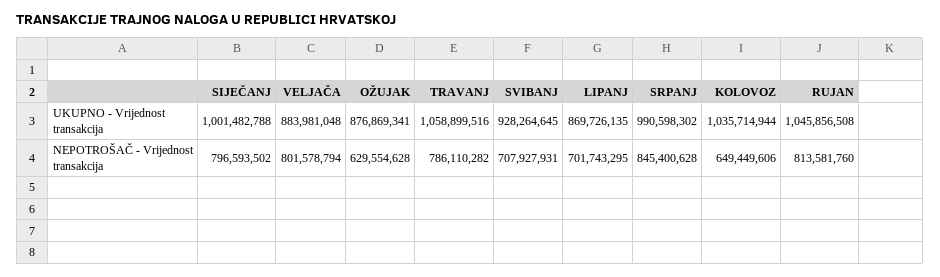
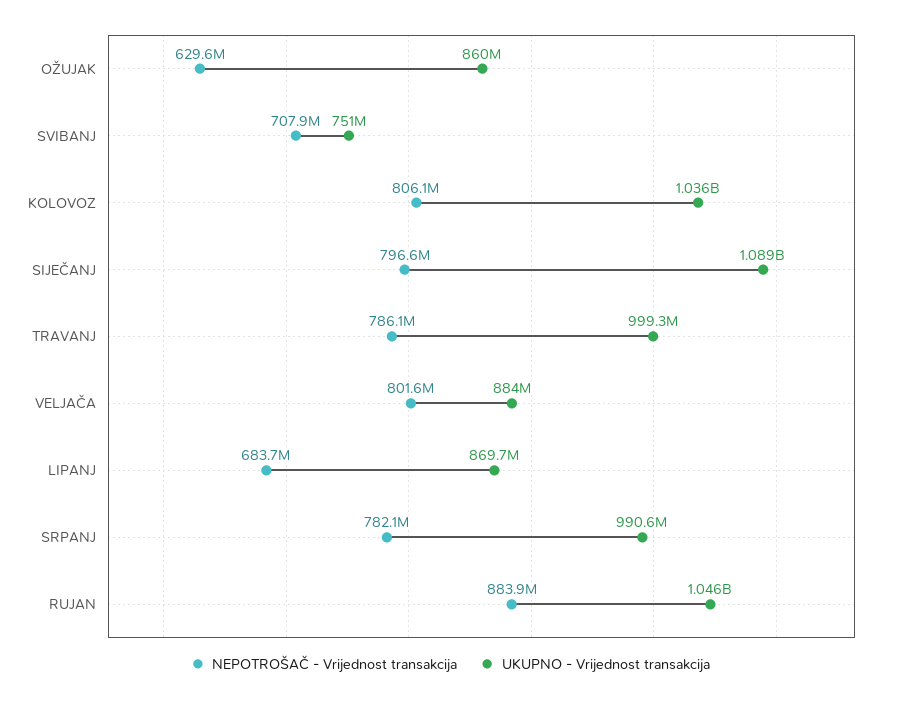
  {
    "UKUPNO - Vrijednost transakcija": {
-     "SIJEČANJ": 1001482788,
+     "SIJEČANJ": 1089000000,
      "VELJAČA": 883981048,
-     "OŽUJAK": 876869341,
+     "OŽUJAK": 860000000,
-     "TRAVANJ": 1058899516,
+     "TRAVANJ": 999300000,
-     "SVIBANJ": 928264645,
+     "SVIBANJ": 751000000,
      "LIPANJ": 869726135,
      "SRPANJ": 990598302,
      "KOLOVOZ": 1035714944,
      "RUJAN": 1045856508
    },
    "NEPOTROŠAČ - Vrijednost transakcija": {
      "SIJEČANJ": 796593502,
      "VELJAČA": 801578794,
      "OŽUJAK": 629554628,
      "TRAVANJ": 786110282,
      "SVIBANJ": 707927931,
-     "LIPANJ": 701743295,
+     "LIPANJ": 683700000,
-     "SRPANJ": 845400628,
+     "SRPANJ": 782100000,
-     "KOLOVOZ": 649449606,
+     "KOLOVOZ": 806100000,
-     "RUJAN": 813581760
+     "RUJAN": 883900000
    }
  }

